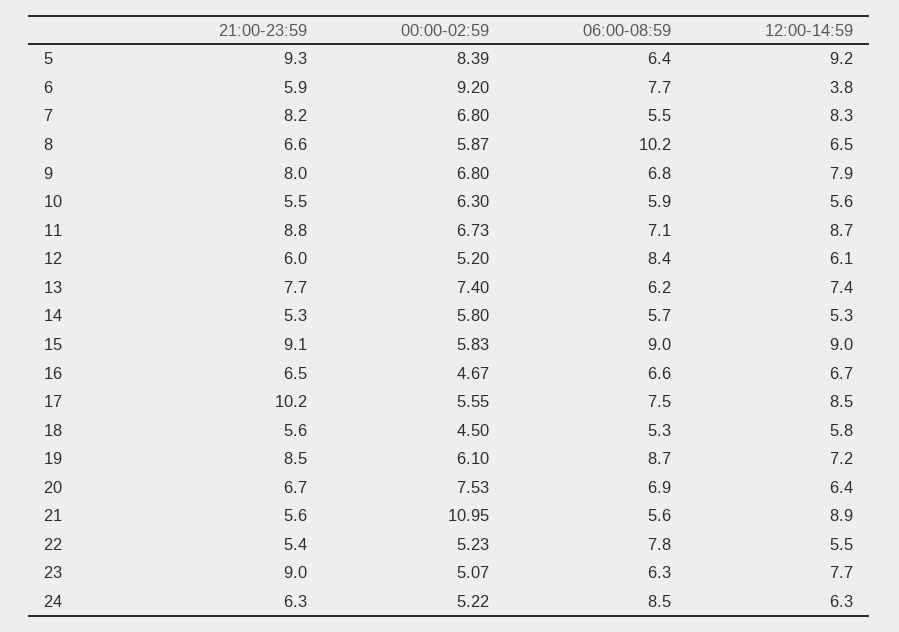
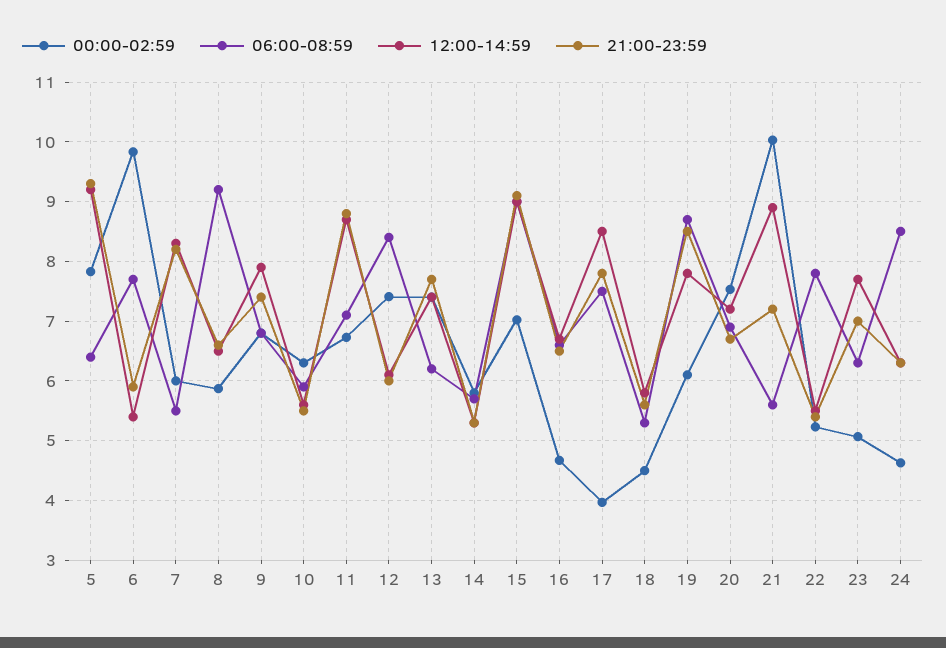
  {
    "21:00-23:59": {
      "5": 9.3,
      "6": 5.9,
      "7": 8.2,
      "8": 6.6,
-     "9": 8,
+     "9": 7.4,
      "10": 5.5,
      "11": 8.8,
      "12": 6,
      "13": 7.7,
      "14": 5.3,
      "15": 9.1,
      "16": 6.5,
-     "17": 10.2,
+     "17": 7.8,
      "18": 5.6,
      "19": 8.5,
      "20": 6.7,
-     "21": 5.6,
+     "21": 7.2,
      "22": 5.4,
-     "23": 9,
+     "23": 7,
      "24": 6.3
    },
    "00:00-02:59": {
-     "5": 8.39,
+     "5": 7.8,
-     "6": 9.2,
+     "6": 9.8,
-     "7": 6.8,
+     "7": 6,
      "8": 5.87,
      "9": 6.8,
      "10": 6.3,
      "11": 6.73,
-     "12": 5.2,
+     "12": 7.4,
      "13": 7.4,
      "14": 5.8,
-     "15": 5.83,
+     "15": 7,
      "16": 4.67,
-     "17": 5.55,
+     "17": 4,
      "18": 4.5,
      "19": 6.1,
      "20": 7.53,
-     "21": 10.95,
+     "21": 10,
      "22": 5.23,
      "23": 5.07,
-     "24": 5.22
+     "24": 4.6
    },
    "06:00-08:59": {
      "5": 6.4,
      "6": 7.7,
      "7": 5.5,
-     "8": 10.2,
+     "8": 9.2,
      "9": 6.8,
      "10": 5.9,
      "11": 7.1,
      "12": 8.4,
      "13": 6.2,
      "14": 5.7,
      "15": 9,
      "16": 6.6,
      "17": 7.5,
      "18": 5.3,
      "19": 8.7,
      "20": 6.9,
      "21": 5.6,
      "22": 7.8,
      "23": 6.3,
      "24": 8.5
    },
    "12:00-14:59": {
      "5": 9.2,
-     "6": 3.8,
+     "6": 5.4,
      "7": 8.3,
      "8": 6.5,
      "9": 7.9,
      "10": 5.6,
      "11": 8.7,
      "12": 6.1,
      "13": 7.4,
      "14": 5.3,
      "15": 9,
      "16": 6.7,
      "17": 8.5,
      "18": 5.8,
-     "19": 7.2,
+     "19": 7.8,
-     "20": 6.4,
+     "20": 7.2,
      "21": 8.9,
      "22": 5.5,
      "23": 7.7,
      "24": 6.3
    }
  }

